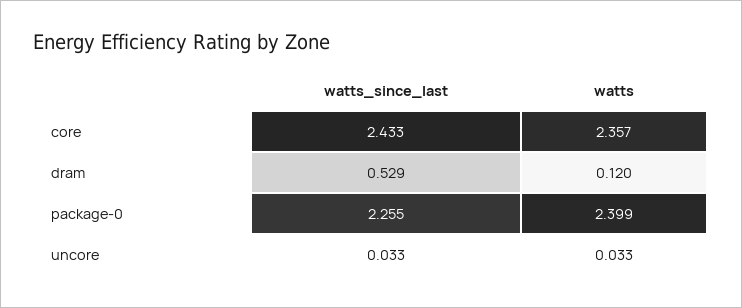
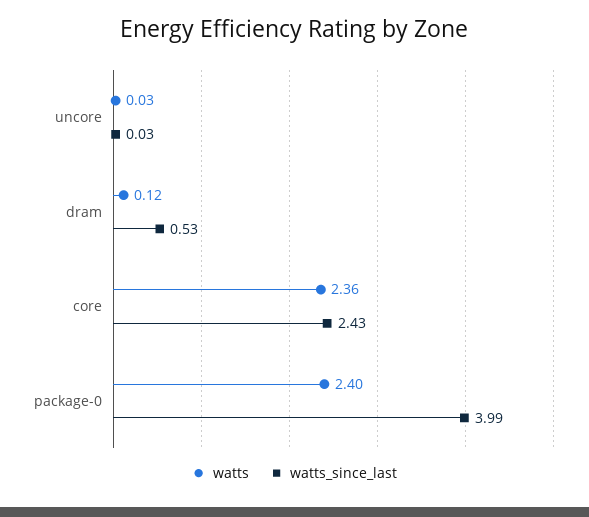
  {
    "watts_since_last": {
      "core": 2.433,
      "dram": 0.529,
-     "package-0": 2.255,
+     "package-0": 3.99,
      "uncore": 0.033
    },
    "watts": {
      "core": 2.357,
      "dram": 0.12,
      "package-0": 2.399,
      "uncore": 0.033
    }
  }

